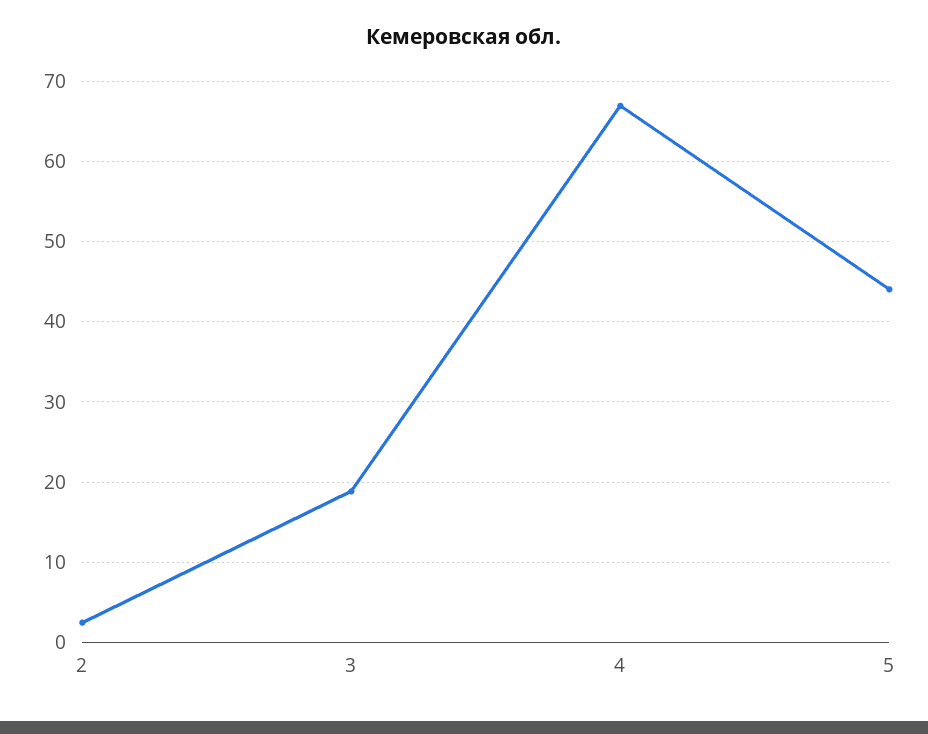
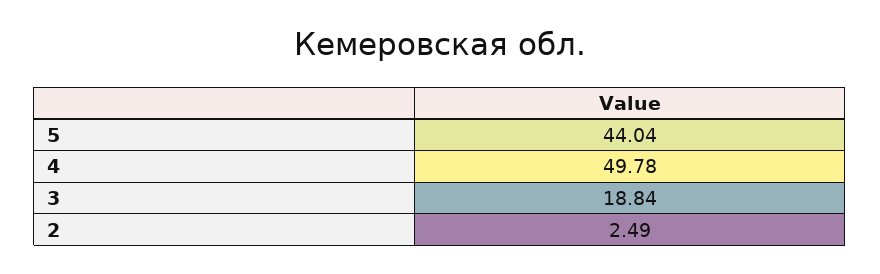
  {
    "2": 2.49,
    "3": 18.84,
-   "4": 67,
+   "4": 49.78,
    "5": 44.04
  }

